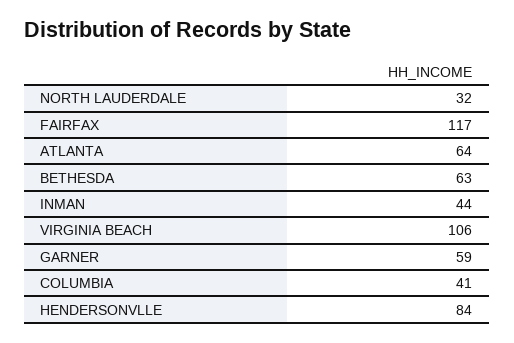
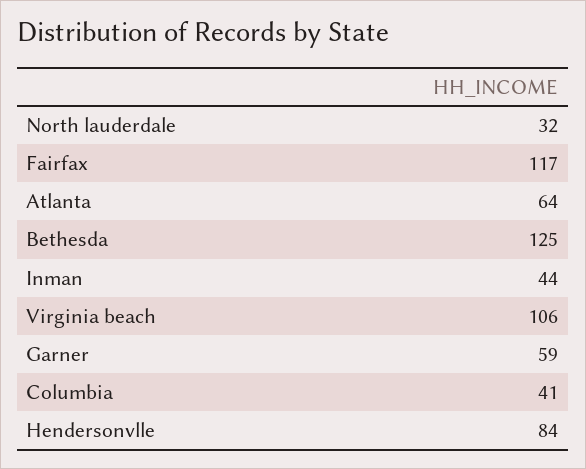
  {
    "NORTH LAUDERDALE": 32,
    "FAIRFAX": 117,
    "ATLANTA": 64,
-   "BETHESDA": 63,
+   "BETHESDA": 125,
    "INMAN": 44,
    "VIRGINIA BEACH": 106,
    "GARNER": 59,
    "COLUMBIA": 41,
    "HENDERSONVLLE": 84
  }

